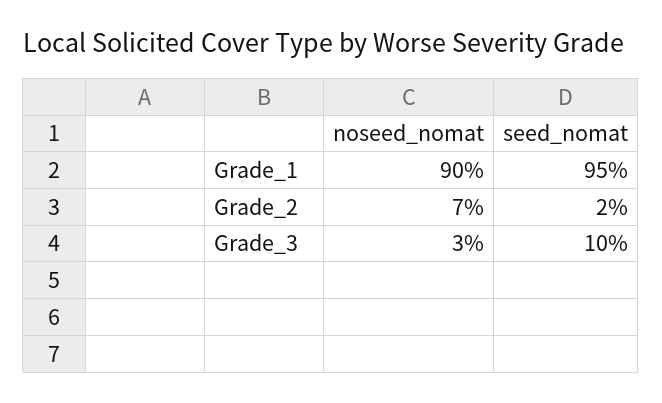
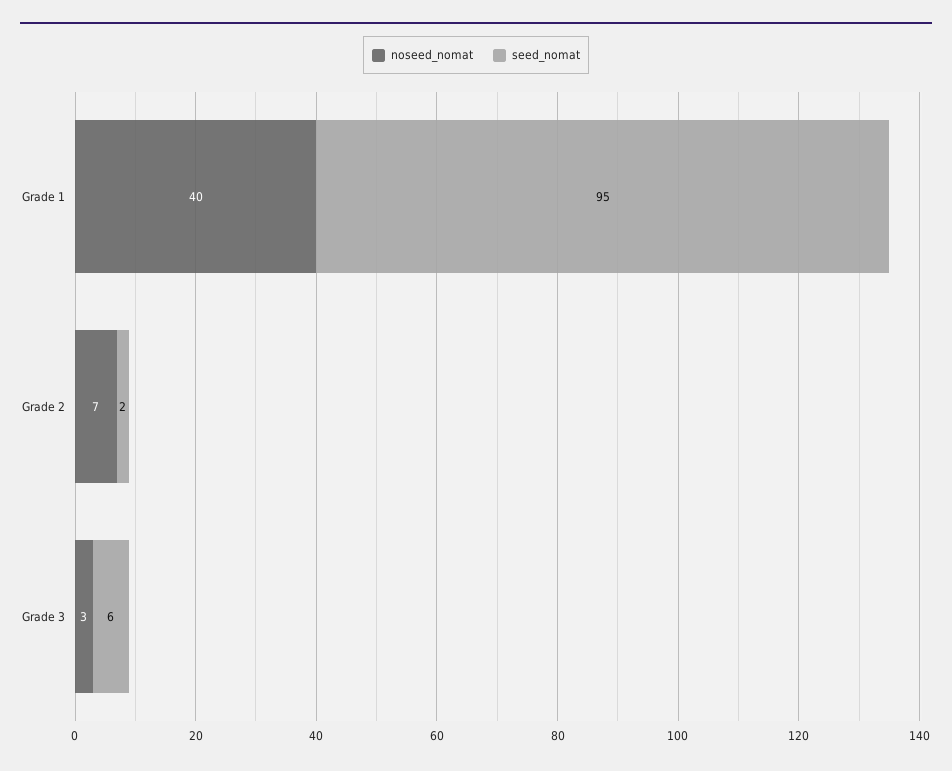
  {
    "noseed_nomat": {
-     "Grade_1": 90,
+     "Grade_1": 40,
      "Grade_2": 7,
      "Grade_3": 3
    },
    "seed_nomat": {
      "Grade_1": 95,
      "Grade_2": 2,
-     "Grade_3": 10
+     "Grade_3": 6
    }
  }

